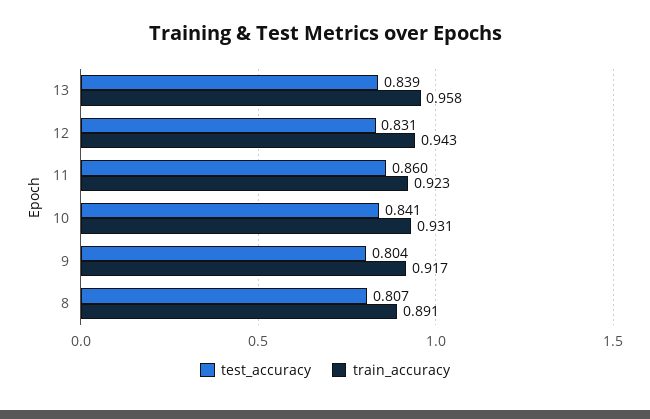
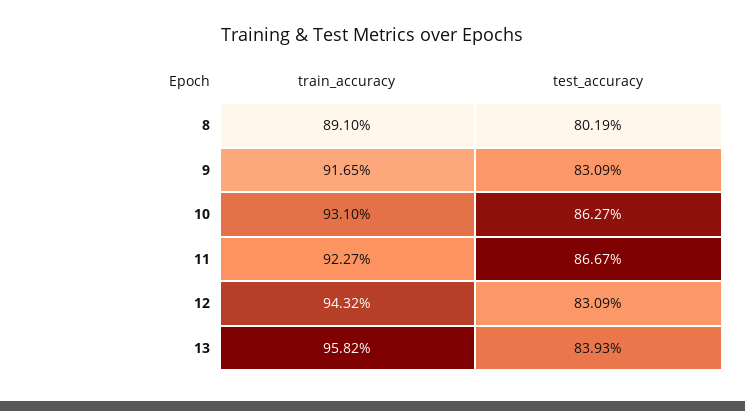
  {
    "test_accuracy": {
      "13": 0.8393,
      "12": 0.8309,
-     "11": 0.86,
+     "11": 0.8667,
-     "10": 0.841,
+     "10": 0.8627,
-     "9": 0.804,
+     "9": 0.8309,
-     "8": 0.807
+     "8": 0.8019
    },
    "train_accuracy": {
      "13": 0.9582,
      "12": 0.9432,
      "11": 0.9227,
      "10": 0.931,
      "9": 0.9165,
      "8": 0.891
    }
  }

